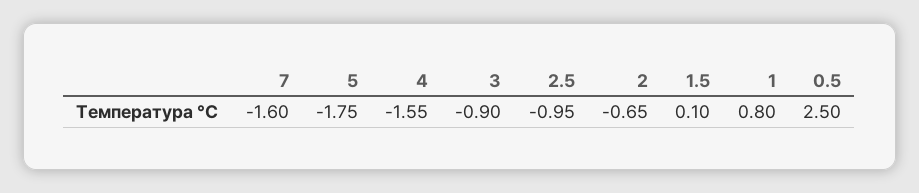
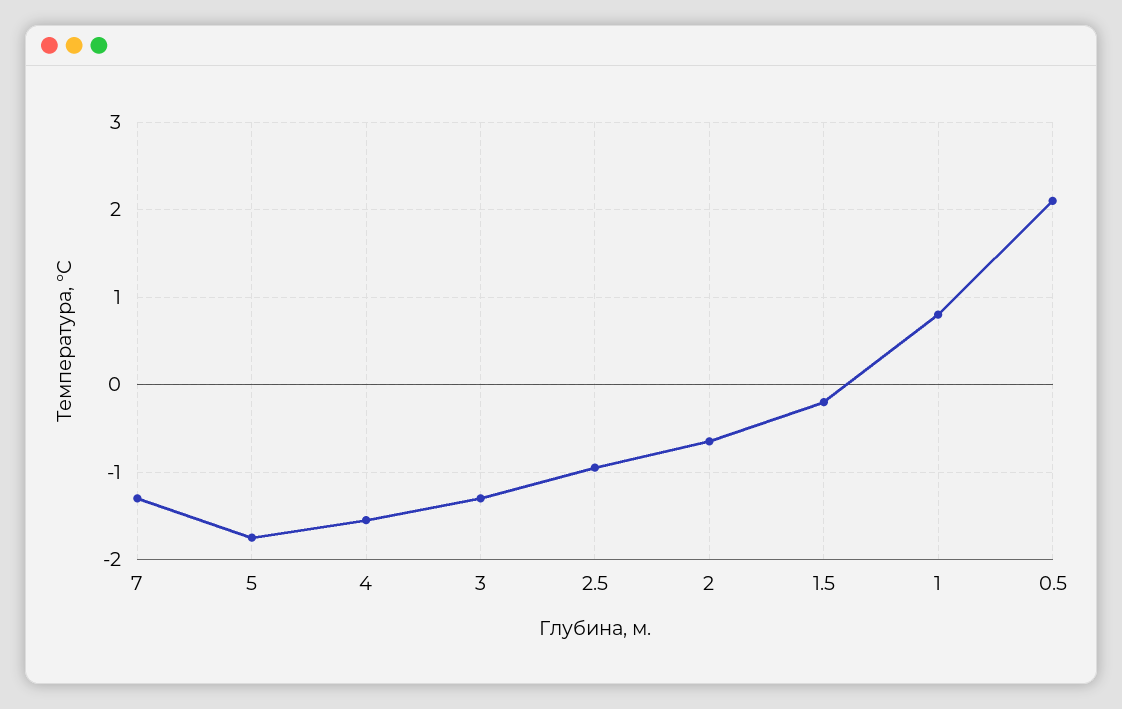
  {
-   "7": -1.6,
+   "7": -1.3,
    "5": -1.75,
    "4": -1.55,
-   "3": -0.9,
+   "3": -1.3,
    "2.5": -0.95,
    "2": -0.65,
-   "1.5": 0.1,
+   "1.5": -0.2,
    "1": 0.8,
-   "0.5": 2.5
+   "0.5": 2.1
  }

